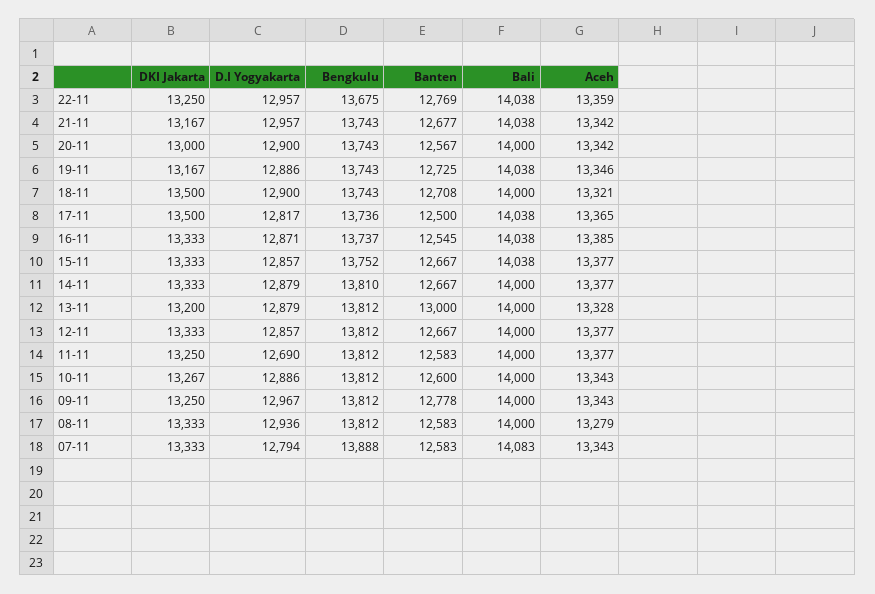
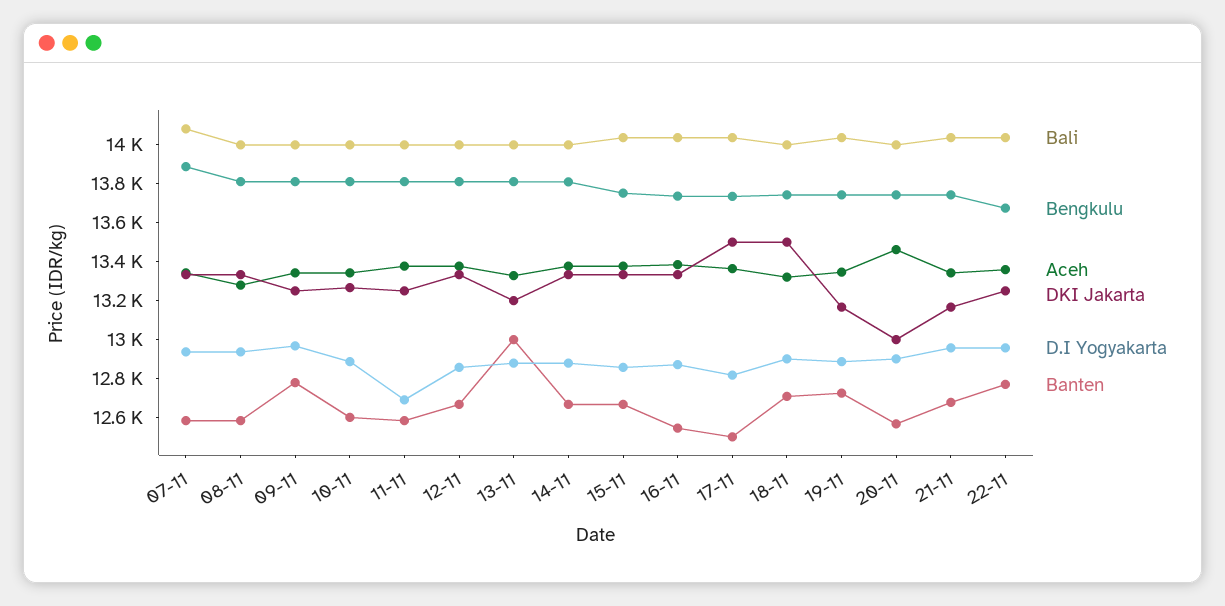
  {
    "DKI Jakarta": {
      "22-11": 13250,
      "21-11": 13167,
      "20-11": 13000,
      "19-11": 13167,
      "18-11": 13500,
      "17-11": 13500,
      "16-11": 13333,
      "15-11": 13333,
      "14-11": 13333,
      "13-11": 13200,
      "12-11": 13333,
      "11-11": 13250,
      "10-11": 13267,
      "09-11": 13250,
      "08-11": 13333,
      "07-11": 13333
    },
    "D.I Yogyakarta": {
      "22-11": 12957,
      "21-11": 12957,
      "20-11": 12900,
      "19-11": 12886,
      "18-11": 12900,
      "17-11": 12817,
      "16-11": 12871,
      "15-11": 12857,
      "14-11": 12879,
      "13-11": 12879,
      "12-11": 12857,
      "11-11": 12690,
      "10-11": 12886,
      "09-11": 12967,
      "08-11": 12936,
-     "07-11": 12794
+     "07-11": 12950
    },
    "Bengkulu": {
      "22-11": 13675,
      "21-11": 13743,
      "20-11": 13743,
      "19-11": 13743,
      "18-11": 13743,
      "17-11": 13736,
      "16-11": 13737,
      "15-11": 13752,
      "14-11": 13810,
      "13-11": 13812,
      "12-11": 13812,
      "11-11": 13812,
      "10-11": 13812,
      "09-11": 13812,
      "08-11": 13812,
      "07-11": 13888
    },
    "Banten": {
      "22-11": 12769,
      "21-11": 12677,
      "20-11": 12567,
      "19-11": 12725,
      "18-11": 12708,
      "17-11": 12500,
      "16-11": 12545,
      "15-11": 12667,
      "14-11": 12667,
      "13-11": 13000,
      "12-11": 12667,
      "11-11": 12583,
      "10-11": 12600,
      "09-11": 12778,
      "08-11": 12583,
      "07-11": 12583
    },
    "Bali": {
      "22-11": 14038,
      "21-11": 14038,
      "20-11": 14000,
      "19-11": 14038,
      "18-11": 14000,
      "17-11": 14038,
      "16-11": 14038,
      "15-11": 14038,
      "14-11": 14000,
      "13-11": 14000,
      "12-11": 14000,
      "11-11": 14000,
      "10-11": 14000,
      "09-11": 14000,
      "08-11": 14000,
      "07-11": 14083
    },
    "Aceh": {
      "22-11": 13359,
      "21-11": 13342,
-     "20-11": 13342,
+     "20-11": 13450,
      "19-11": 13346,
      "18-11": 13321,
      "17-11": 13365,
      "16-11": 13385,
      "15-11": 13377,
      "14-11": 13377,
      "13-11": 13328,
      "12-11": 13377,
      "11-11": 13377,
      "10-11": 13343,
      "09-11": 13343,
      "08-11": 13279,
      "07-11": 13343
    }
  }

